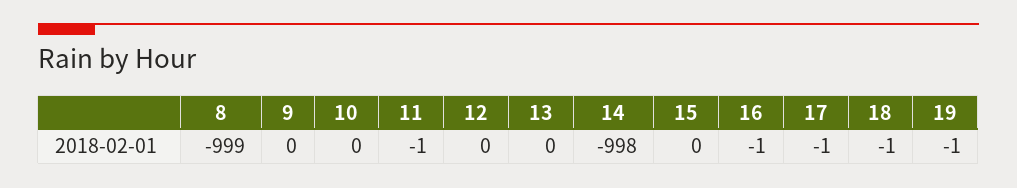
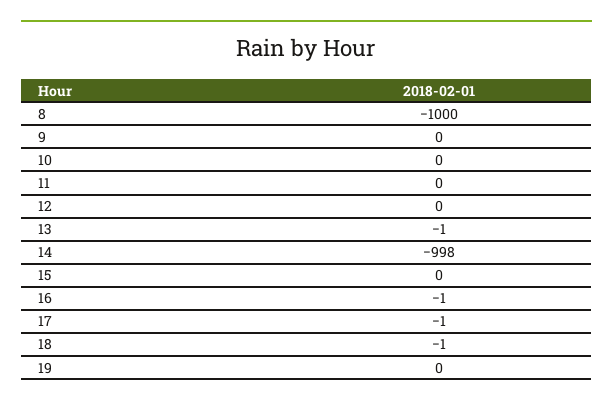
  {
-   "8": -999,
+   "8": -1000,
    "9": 0,
    "10": 0,
-   "11": -1,
+   "11": 0,
    "12": 0,
-   "13": 0,
+   "13": -1,
    "14": -998,
    "15": 0,
    "16": -1,
    "17": -1,
    "18": -1,
-   "19": -1
+   "19": 0
  }

